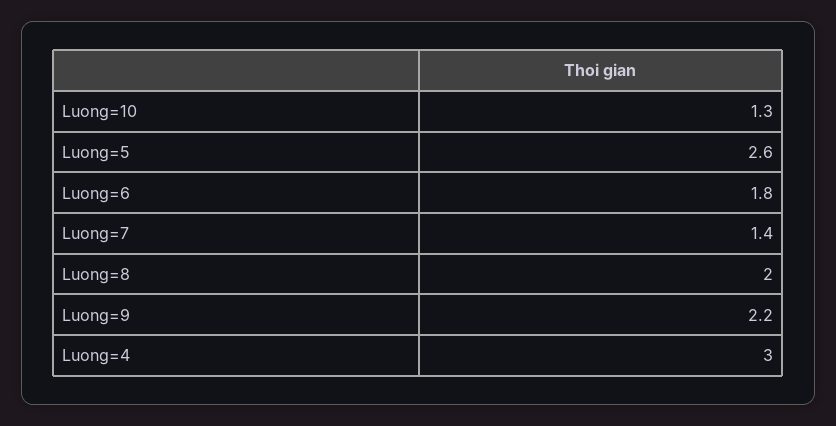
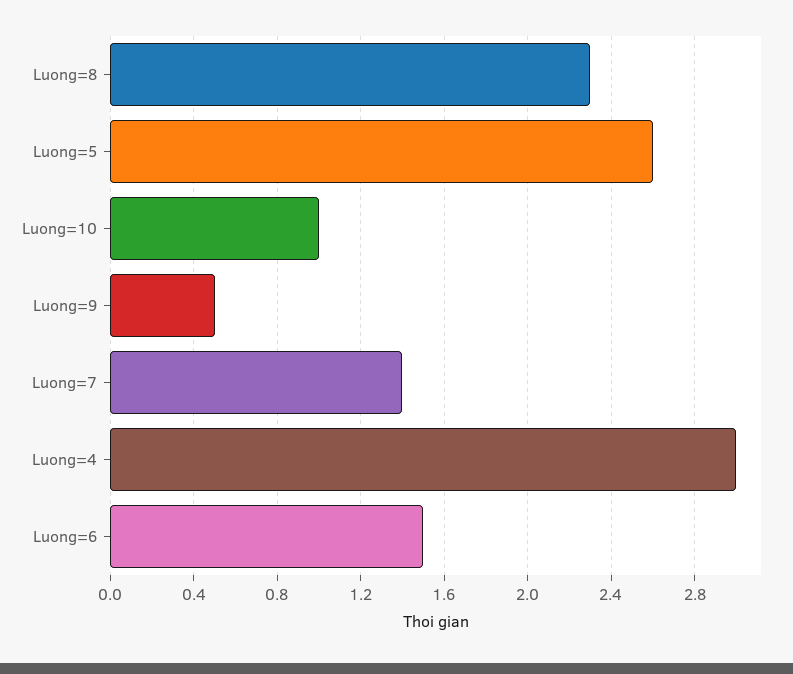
  {
-   "Luong=10": 1.3,
+   "Luong=10": 1,
    "Luong=5": 2.6,
-   "Luong=6": 1.8,
+   "Luong=6": 1.5,
    "Luong=7": 1.4,
-   "Luong=8": 2,
+   "Luong=8": 2.3,
-   "Luong=9": 2.2,
+   "Luong=9": 0.5,
    "Luong=4": 3
  }

